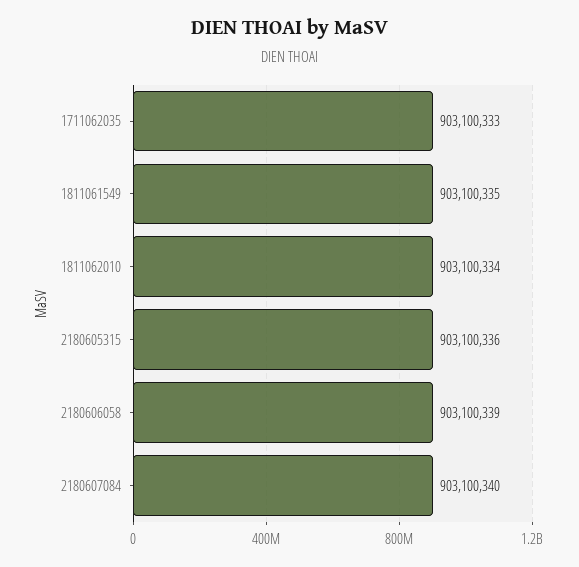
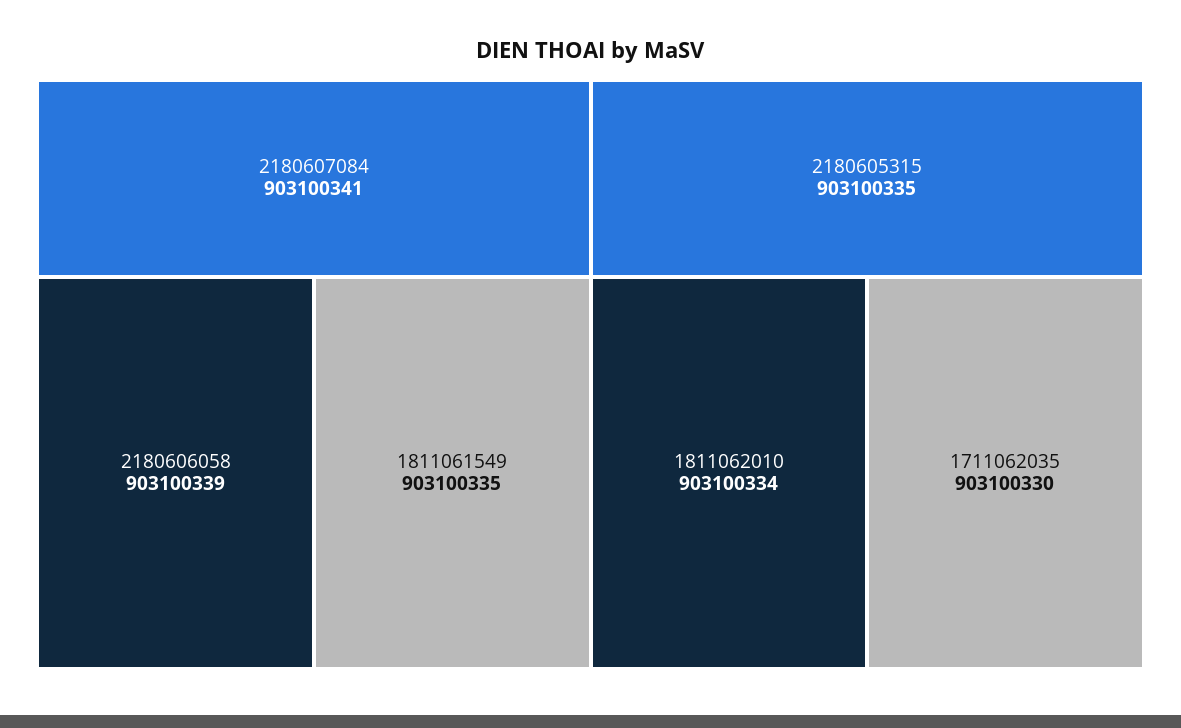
  {
-   "1711062035": 903100333,
+   "1711062035": 903100330,
    "1811061549": 903100335,
    "1811062010": 903100334,
-   "2180605315": 903100336,
+   "2180605315": 903100335,
    "2180606058": 903100339,
-   "2180607084": 903100340
+   "2180607084": 903100341
  }

